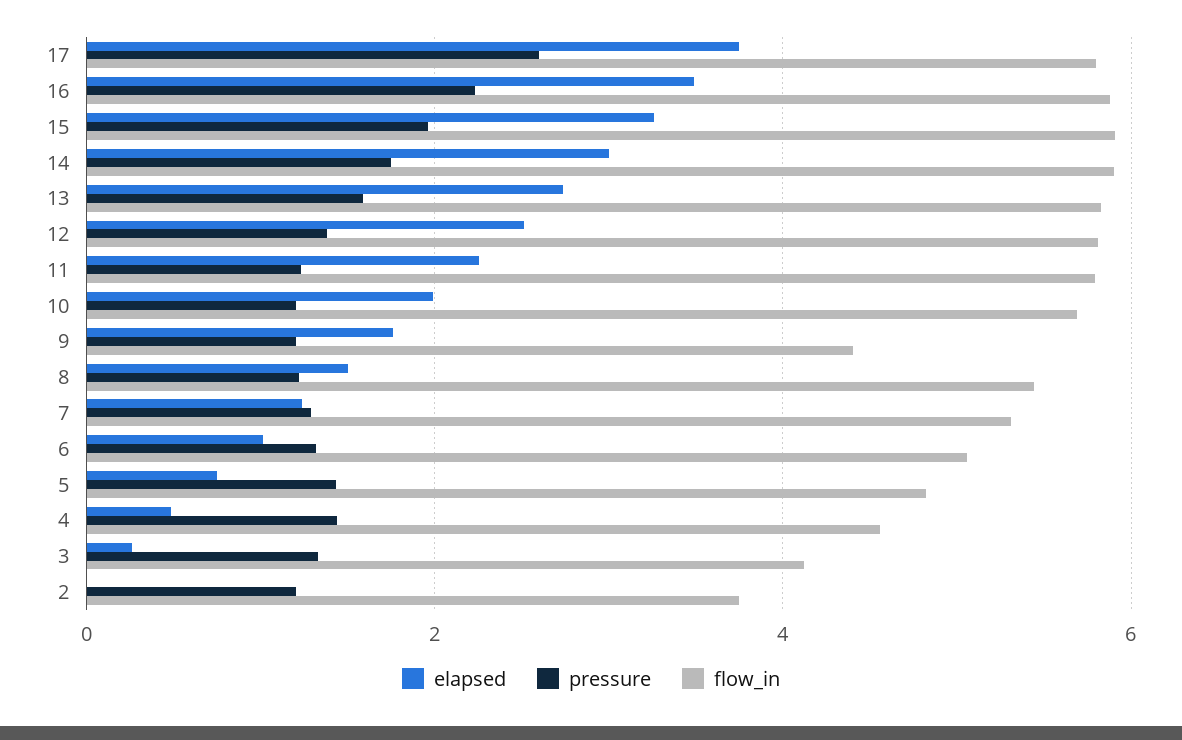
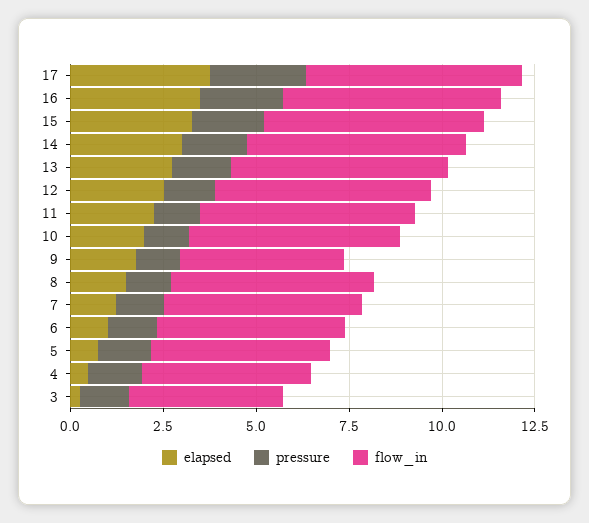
  {
    "elapsed": {
      "17": 3.8,
      "16": 3.4,
      "15": 3.2,
      "14": 3,
      "13": 2.8,
      "12": 2.6,
      "11": 2.2,
      "10": 2,
      "9": 1.8,
      "8": 1.4,
      "7": 1.2,
      "6": 1,
      "5": 0.8,
      "4": 0.4,
-     "3": 0.2,
+     "3": 0.2
-     "2": 0
    },
    "pressure": {
      "17": 2.6,
      "16": 2.2,
      "15": 2,
      "14": 1.8,
      "13": 1.6,
      "12": 1.4,
      "11": 1.2,
      "10": 1.2,
      "9": 1.2,
      "8": 1.2,
      "7": 1.2,
      "6": 1.4,
      "5": 1.4,
      "4": 1.4,
-     "3": 1.4,
+     "3": 1.4
-     "2": 1.2
    },
    "flow_in": {
      "17": 5.8,
      "16": 5.8,
      "15": 6,
      "14": 6,
      "13": 5.8,
      "12": 5.8,
      "11": 5.8,
      "10": 5.6,
      "9": 4.4,
      "8": 5.4,
      "7": 5.4,
      "6": 5,
      "5": 4.8,
      "4": 4.6,
-     "3": 4.2,
+     "3": 4.2
-     "2": 3.8
    }
  }

